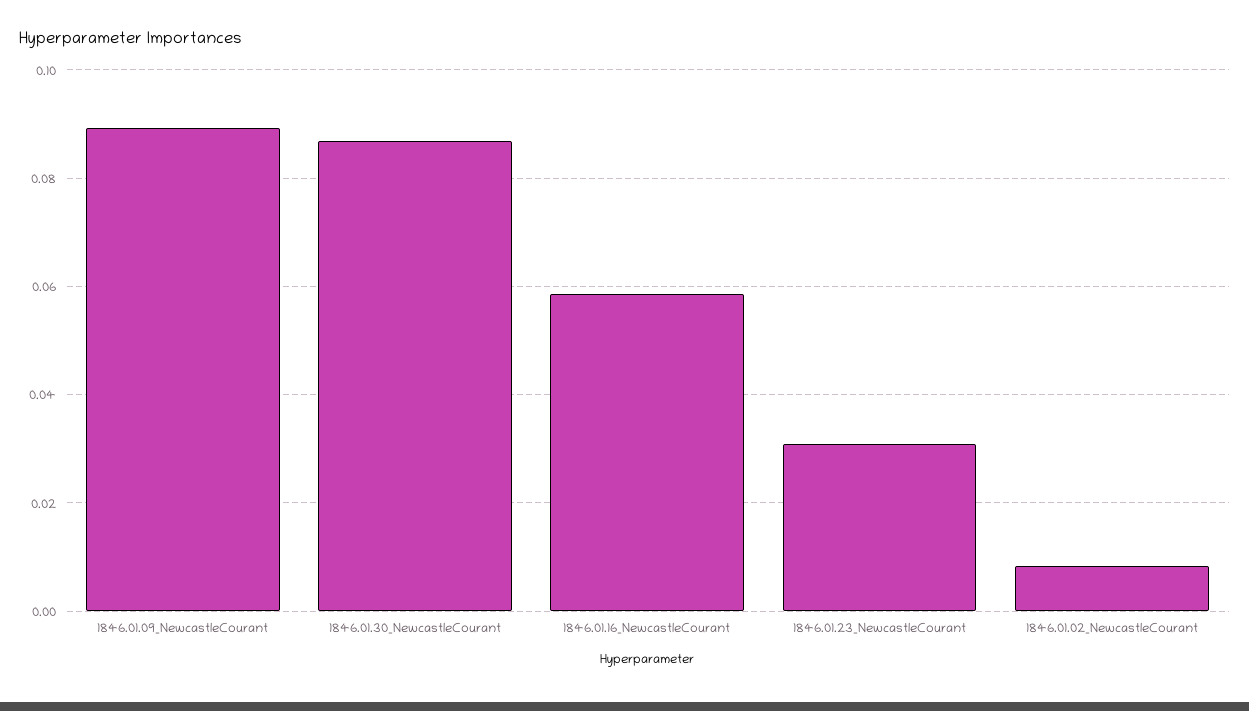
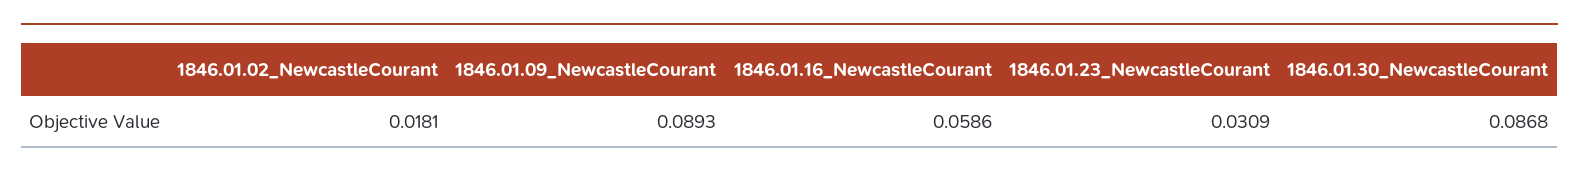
  {
    "1846.01.09_NewcastleCourant": 0.0893,
    "1846.01.30_NewcastleCourant": 0.0868,
    "1846.01.16_NewcastleCourant": 0.0586,
    "1846.01.23_NewcastleCourant": 0.0309,
-   "1846.01.02_NewcastleCourant": 0.008
+   "1846.01.02_NewcastleCourant": 0.0181
  }

